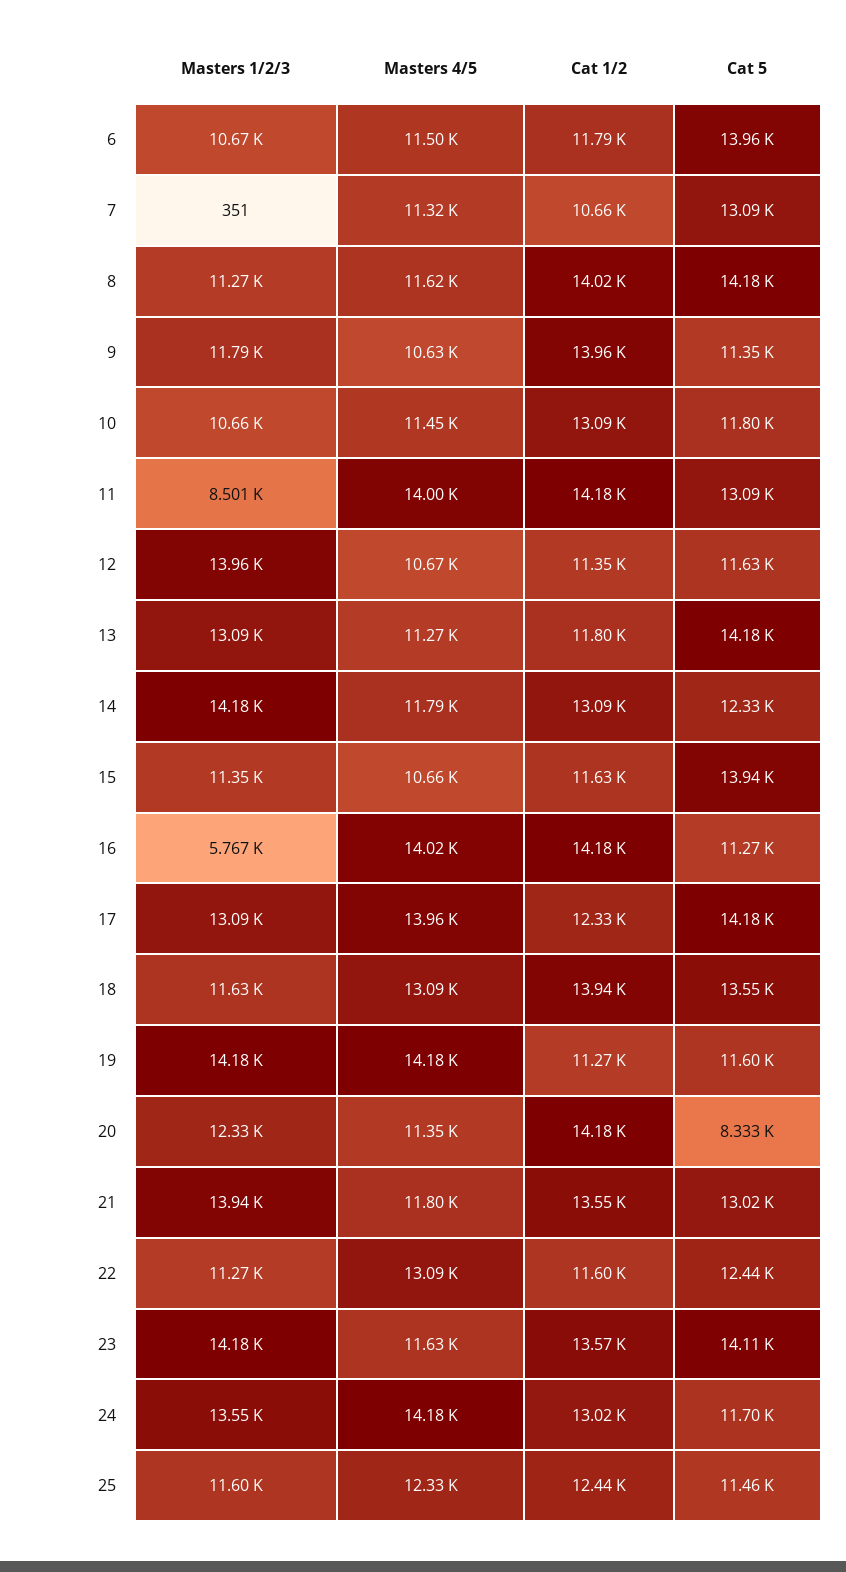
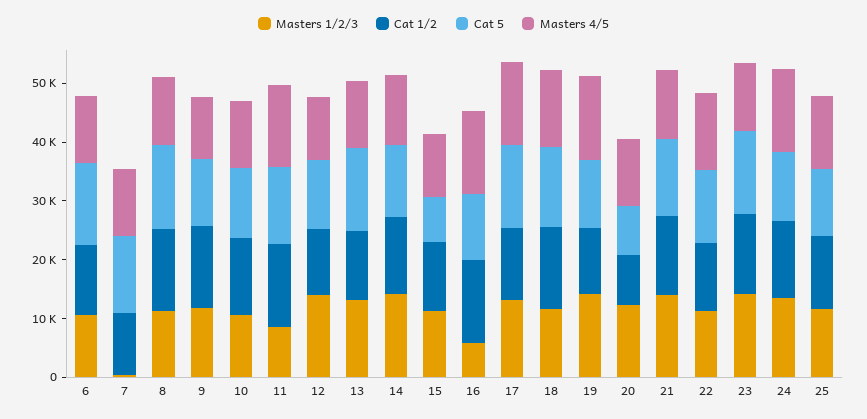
  {
    "Masters 1/2/3": {
      "6": 10670,
      "7": 351,
      "8": 11270,
      "9": 11790,
      "10": 10660,
      "11": 8501,
      "12": 13960,
      "13": 13090,
      "14": 14180,
      "15": 11350,
      "16": 5767,
      "17": 13090,
      "18": 11630,
      "19": 14180,
      "20": 12330,
      "21": 13940,
      "22": 11270,
      "23": 14180,
      "24": 13550,
      "25": 11600
    },
    "Masters 4/5": {
      "6": 11500,
      "7": 11320,
      "8": 11620,
      "9": 10630,
      "10": 11450,
      "11": 14000,
      "12": 10670,
      "13": 11270,
      "14": 11790,
      "15": 10660,
      "16": 14020,
      "17": 13960,
      "18": 13090,
      "19": 14180,
      "20": 11350,
      "21": 11800,
      "22": 13090,
      "23": 11630,
      "24": 14180,
      "25": 12330
    },
    "Cat 1/2": {
      "6": 11790,
      "7": 10660,
      "8": 14020,
      "9": 13960,
      "10": 13090,
      "11": 14180,
      "12": 11350,
      "13": 11800,
      "14": 13090,
      "15": 11630,
      "16": 14180,
      "17": 12330,
      "18": 13940,
      "19": 11270,
-     "20": 14180,
+     "20": 8000,
      "21": 13550,
      "22": 11600,
      "23": 13570,
      "24": 13020,
      "25": 12440
    },
    "Cat 5": {
      "6": 13960,
      "7": 13090,
      "8": 14180,
      "9": 11350,
      "10": 11800,
      "11": 13090,
      "12": 11630,
      "13": 14180,
      "14": 12330,
-     "15": 13940,
+     "15": 8000,
      "16": 11270,
      "17": 14180,
      "18": 13550,
      "19": 11600,
      "20": 8333,
      "21": 13020,
      "22": 12440,
      "23": 14110,
      "24": 11700,
      "25": 11460
    }
  }

